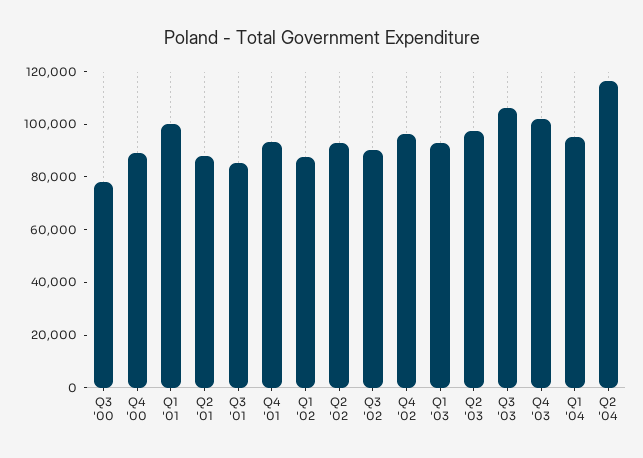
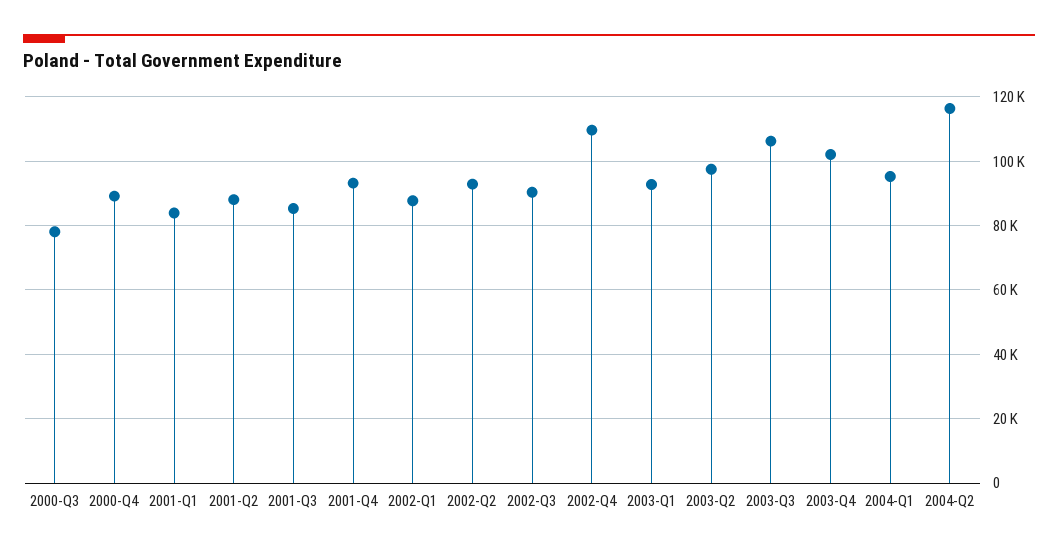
  {
    "Q3 '00": 78000,
    "Q4 '00": 90000,
-   "Q1 '01": 100000,
+   "Q1 '01": 84000,
    "Q2 '01": 88000,
    "Q3 '01": 86000,
    "Q4 '01": 94000,
    "Q1 '02": 88000,
    "Q2 '02": 92000,
    "Q3 '02": 90000,
-   "Q4 '02": 95000,
+   "Q4 '02": 110000,
    "Q1 '03": 92000,
    "Q2 '03": 98000,
    "Q3 '03": 106000,
    "Q4 '03": 102000,
    "Q1 '04": 96000,
    "Q2 '04": 116000
  }

